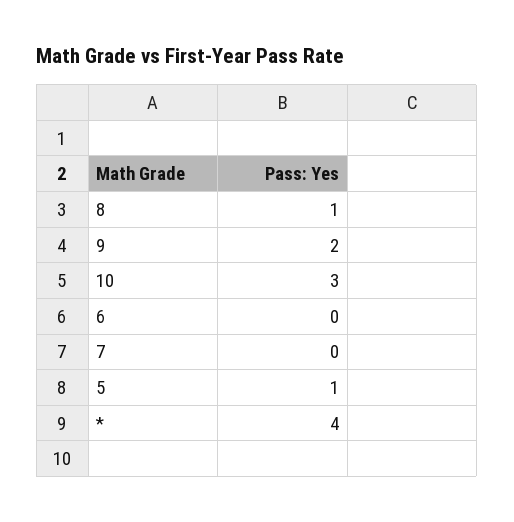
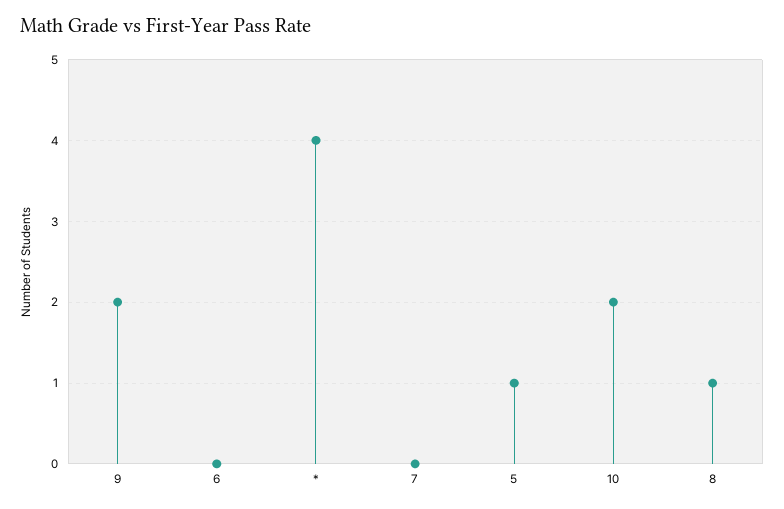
  {
    "8": 1,
    "9": 2,
-   "10": 3,
+   "10": 2,
    "6": 0,
    "7": 0,
    "5": 1,
    "*": 4
  }

